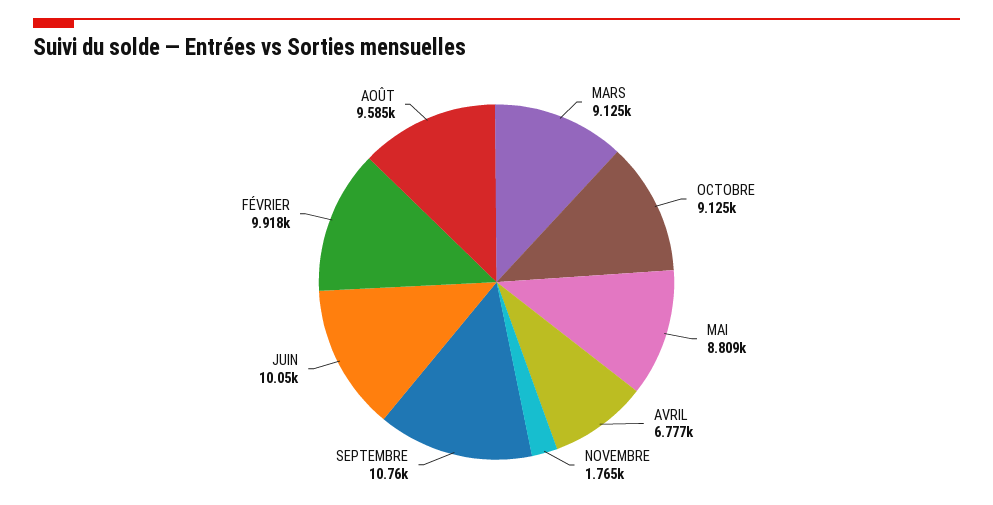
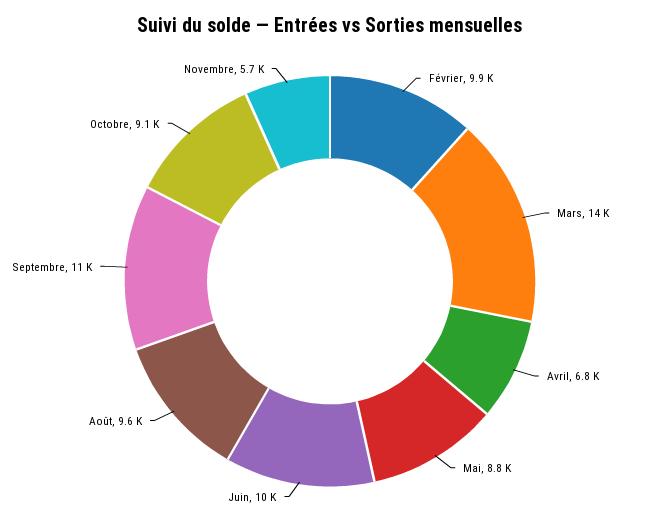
  {
-   "MARS": 9125,
+   "MARS": 14000,
    "OCTOBRE": 9125,
    "MAI": 8809,
    "AVRIL": 6777,
-   "NOVEMBRE": 1765,
+   "NOVEMBRE": 5700,
    "SEPTEMBRE": 10760,
    "JUIN": 10050,
    "FÉVRIER": 9918,
    "AOÛT": 9585
  }

